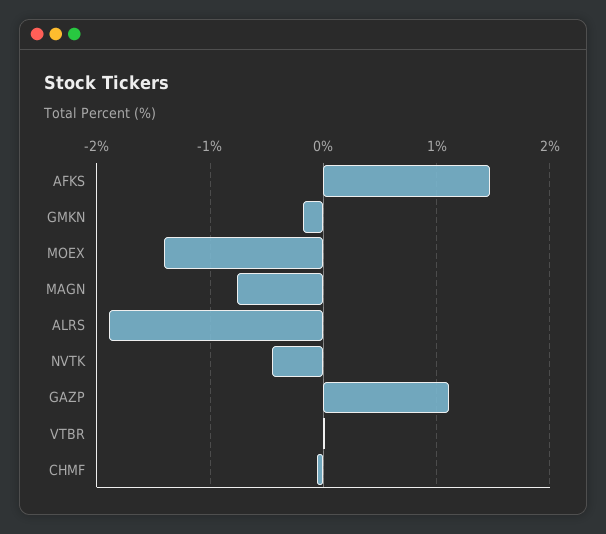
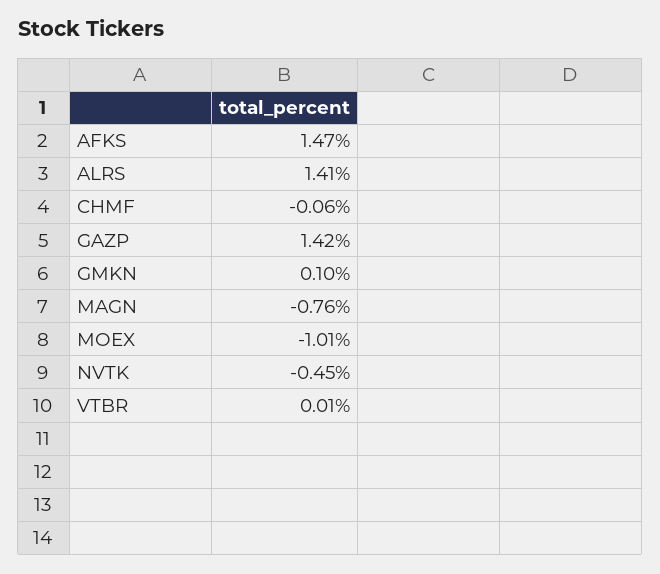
  {
    "AFKS": 1.47,
-   "GMKN": -0.2,
+   "GMKN": 0.1,
-   "MOEX": -1.4,
+   "MOEX": -1.01,
    "MAGN": -0.76,
-   "ALRS": -1.9,
+   "ALRS": 1.41,
    "NVTK": -0.45,
-   "GAZP": 1.1,
+   "GAZP": 1.42,
    "VTBR": 0.01,
    "CHMF": -0.06
  }

